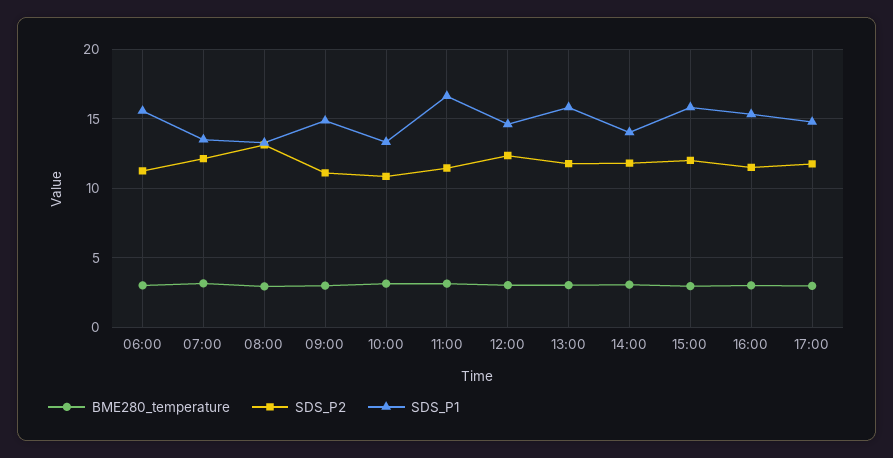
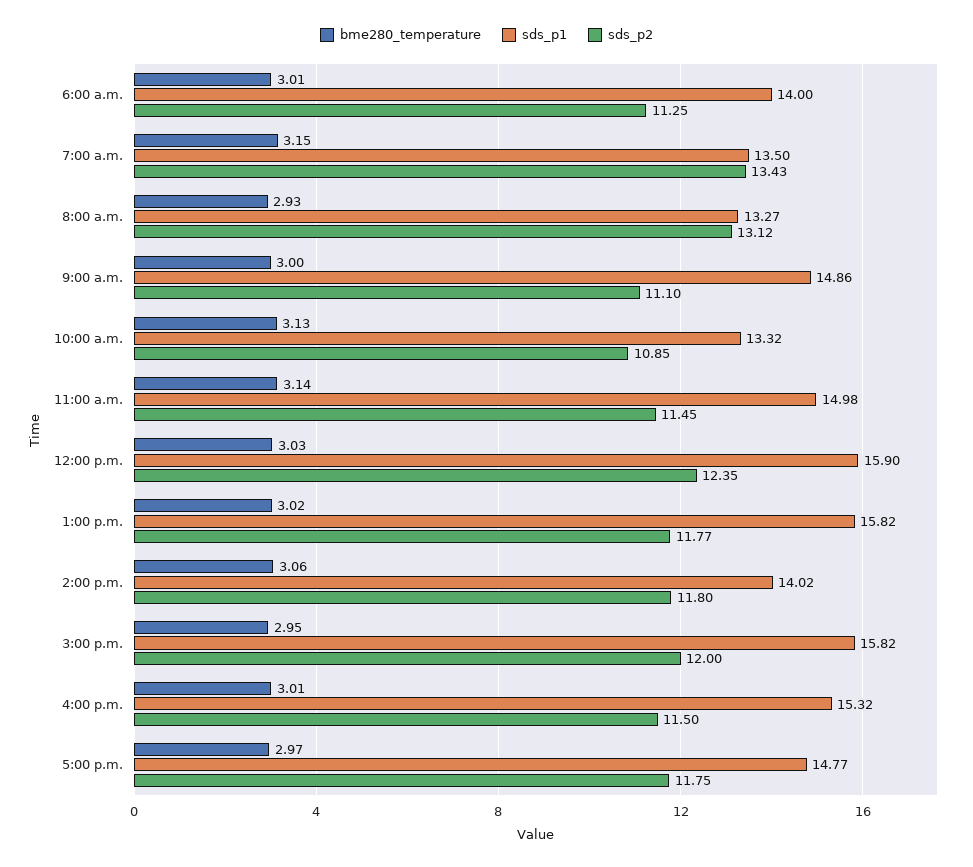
  {
    "BME280_temperature": {
      "06:00": 3.01,
      "07:00": 3.15,
      "08:00": 2.93,
      "09:00": 3,
      "10:00": 3.13,
      "11:00": 3.14,
      "12:00": 3.03,
      "13:00": 3.02,
      "14:00": 3.06,
      "15:00": 2.95,
      "16:00": 3.01,
      "17:00": 2.97
    },
    "SDS_P2": {
      "06:00": 11.25,
-     "07:00": 12,
+     "07:00": 13.43,
      "08:00": 13.12,
      "09:00": 11.1,
      "10:00": 10.85,
      "11:00": 11.45,
      "12:00": 12.35,
      "13:00": 11.77,
      "14:00": 11.8,
      "15:00": 12,
      "16:00": 11.5,
      "17:00": 11.75
    },
    "SDS_P1": {
-     "06:00": 15.5,
+     "06:00": 14,
      "07:00": 13.5,
      "08:00": 13.27,
      "09:00": 14.86,
      "10:00": 13.32,
-     "11:00": 16.5,
+     "11:00": 14.98,
-     "12:00": 14.5,
+     "12:00": 15.9,
      "13:00": 15.82,
      "14:00": 14.02,
      "15:00": 15.82,
      "16:00": 15.32,
      "17:00": 14.77
    }
  }

